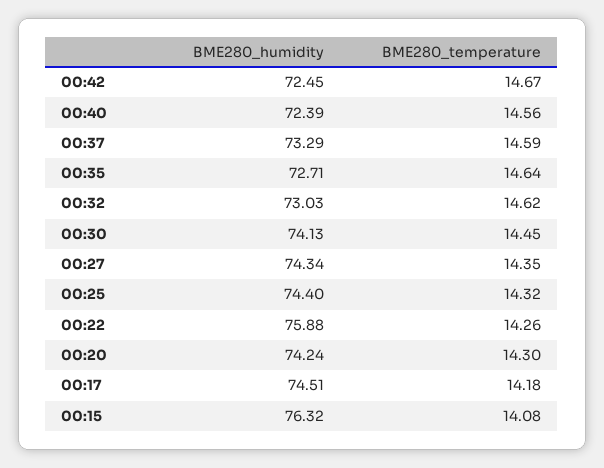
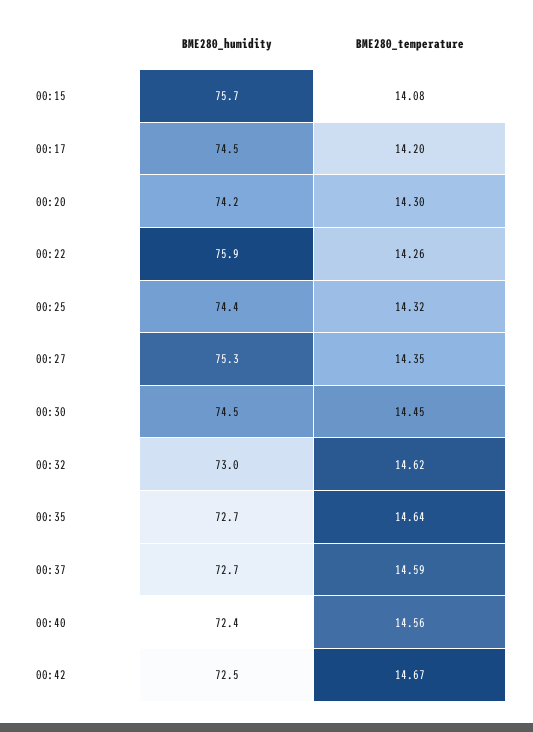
  {
    "BME280_humidity": {
      "00:42": 72.45,
      "00:40": 72.39,
-     "00:37": 73.29,
+     "00:37": 72.7,
      "00:35": 72.71,
      "00:32": 73.03,
-     "00:30": 74.13,
+     "00:30": 74.5,
-     "00:27": 74.34,
+     "00:27": 75.3,
      "00:25": 74.4,
      "00:22": 75.88,
      "00:20": 74.24,
      "00:17": 74.51,
-     "00:15": 76.32
+     "00:15": 75.7
    },
    "BME280_temperature": {
      "00:42": 14.67,
      "00:40": 14.56,
      "00:37": 14.59,
      "00:35": 14.64,
      "00:32": 14.62,
      "00:30": 14.45,
      "00:27": 14.35,
      "00:25": 14.32,
      "00:22": 14.26,
      "00:20": 14.3,
-     "00:17": 14.18,
+     "00:17": 14.2,
      "00:15": 14.08
    }
  }

